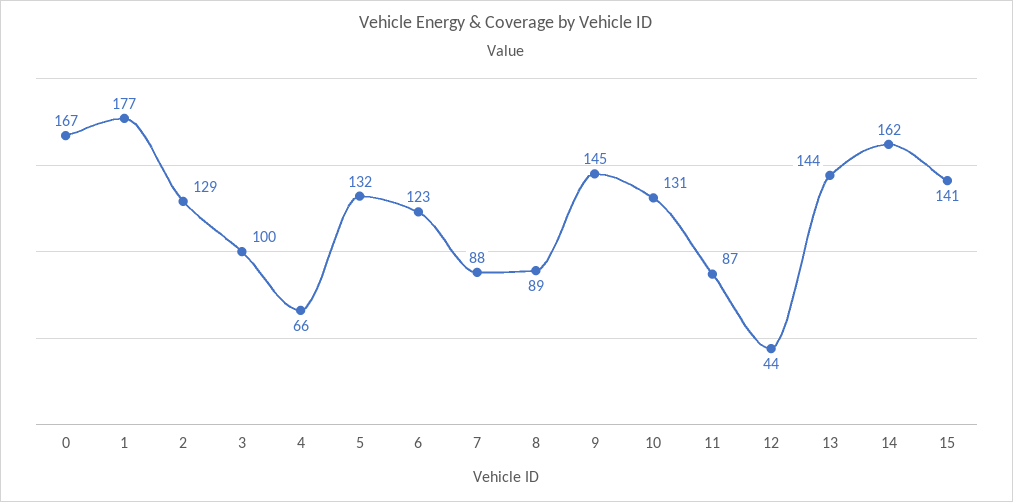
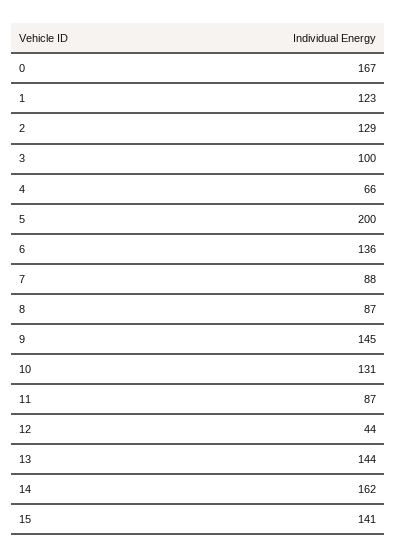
  {
    "0": 167,
-   "1": 177,
+   "1": 123,
    "2": 129,
    "3": 100,
    "4": 66,
-   "5": 132,
+   "5": 200,
-   "6": 123,
+   "6": 136,
    "7": 88,
-   "8": 89,
+   "8": 87,
    "9": 145,
    "10": 131,
    "11": 87,
    "12": 44,
    "13": 144,
    "14": 162,
    "15": 141
  }

